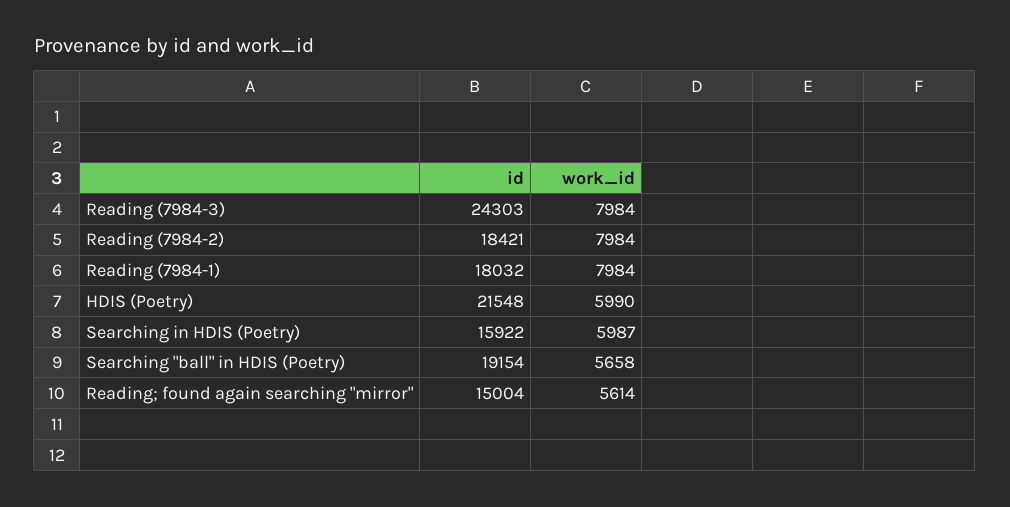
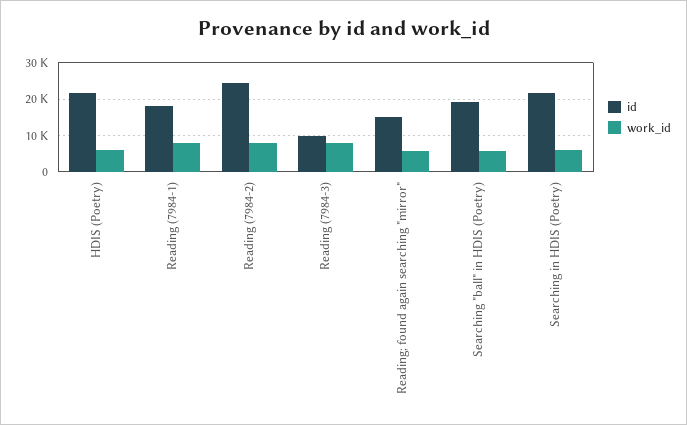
  {
    "id": {
-     "Reading (7984-3)": 24303,
+     "Reading (7984-3)": 10000,
-     "Reading (7984-2)": 18421,
+     "Reading (7984-2)": 24000,
      "Reading (7984-1)": 18032,
      "HDIS (Poetry)": 21548,
-     "Searching in HDIS (Poetry)": 15922,
+     "Searching in HDIS (Poetry)": 22000,
      "Searching \"ball\" in HDIS (Poetry)": 19154,
      "Reading; found again searching \"mirror\"": 15004
    },
    "work_id": {
      "Reading (7984-3)": 7984,
      "Reading (7984-2)": 7984,
      "Reading (7984-1)": 7984,
      "HDIS (Poetry)": 5990,
      "Searching in HDIS (Poetry)": 5987,
      "Searching \"ball\" in HDIS (Poetry)": 5658,
      "Reading; found again searching \"mirror\"": 5614
    }
  }

